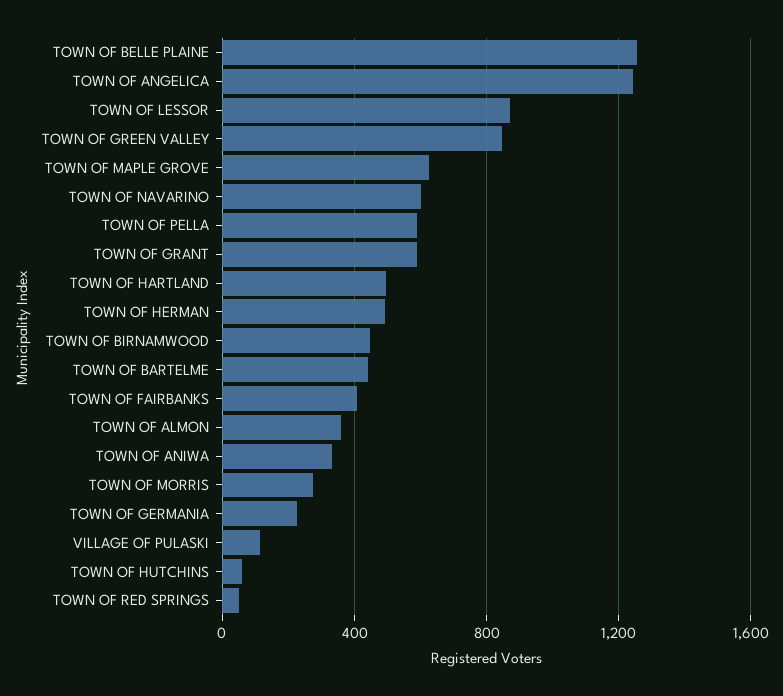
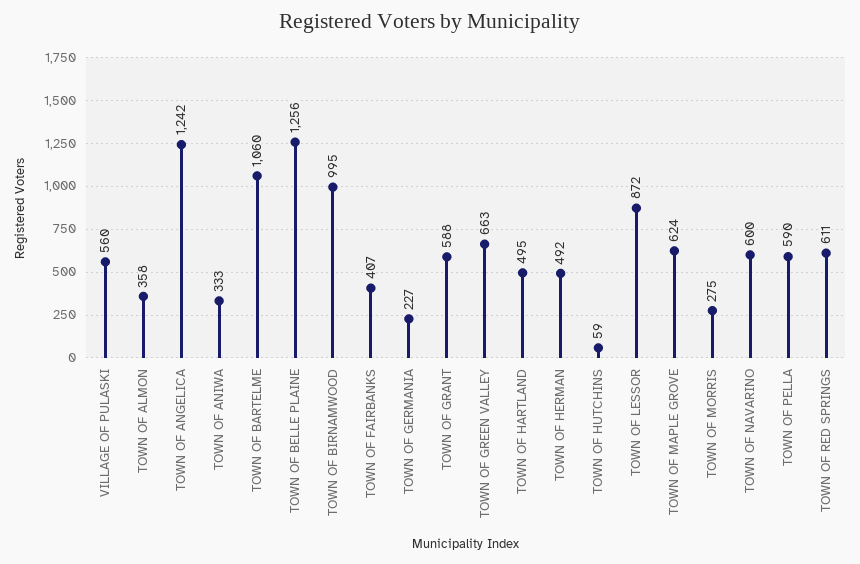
  {
    "TOWN OF BELLE PLAINE": 1256,
    "TOWN OF ANGELICA": 1242,
    "TOWN OF LESSOR": 872,
-   "TOWN OF GREEN VALLEY": 850,
+   "TOWN OF GREEN VALLEY": 663,
    "TOWN OF MAPLE GROVE": 624,
    "TOWN OF NAVARINO": 600,
    "TOWN OF PELLA": 590,
    "TOWN OF GRANT": 588,
    "TOWN OF HARTLAND": 495,
    "TOWN OF HERMAN": 492,
-   "TOWN OF BIRNAMWOOD": 450,
+   "TOWN OF BIRNAMWOOD": 995,
-   "TOWN OF BARTELME": 450,
+   "TOWN OF BARTELME": 1060,
    "TOWN OF FAIRBANKS": 407,
    "TOWN OF ALMON": 358,
    "TOWN OF ANIWA": 333,
    "TOWN OF MORRIS": 275,
    "TOWN OF GERMANIA": 227,
-   "VILLAGE OF PULASKI": 100,
+   "VILLAGE OF PULASKI": 560,
    "TOWN OF HUTCHINS": 59,
-   "TOWN OF RED SPRINGS": 50
+   "TOWN OF RED SPRINGS": 611
  }

